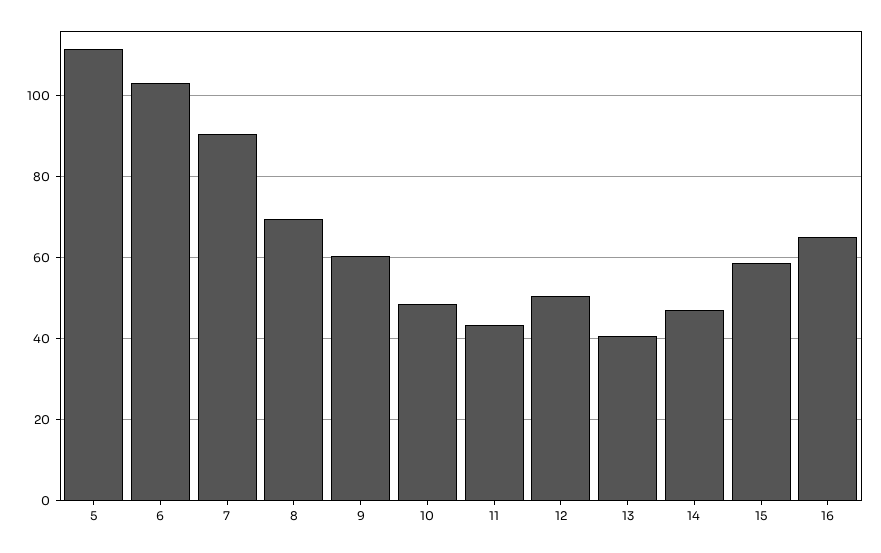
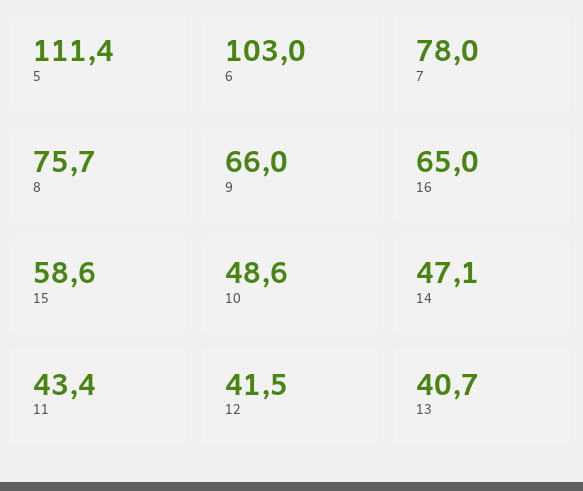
  {
    "5": 111.4,
    "6": 103,
-   "7": 90,
+   "7": 78,
-   "8": 70,
+   "8": 75.7,
-   "9": 60,
+   "9": 66,
    "10": 48.6,
    "11": 43.4,
-   "12": 50,
+   "12": 41.5,
    "13": 40.7,
    "14": 47.1,
    "15": 58.6,
    "16": 65
  }

